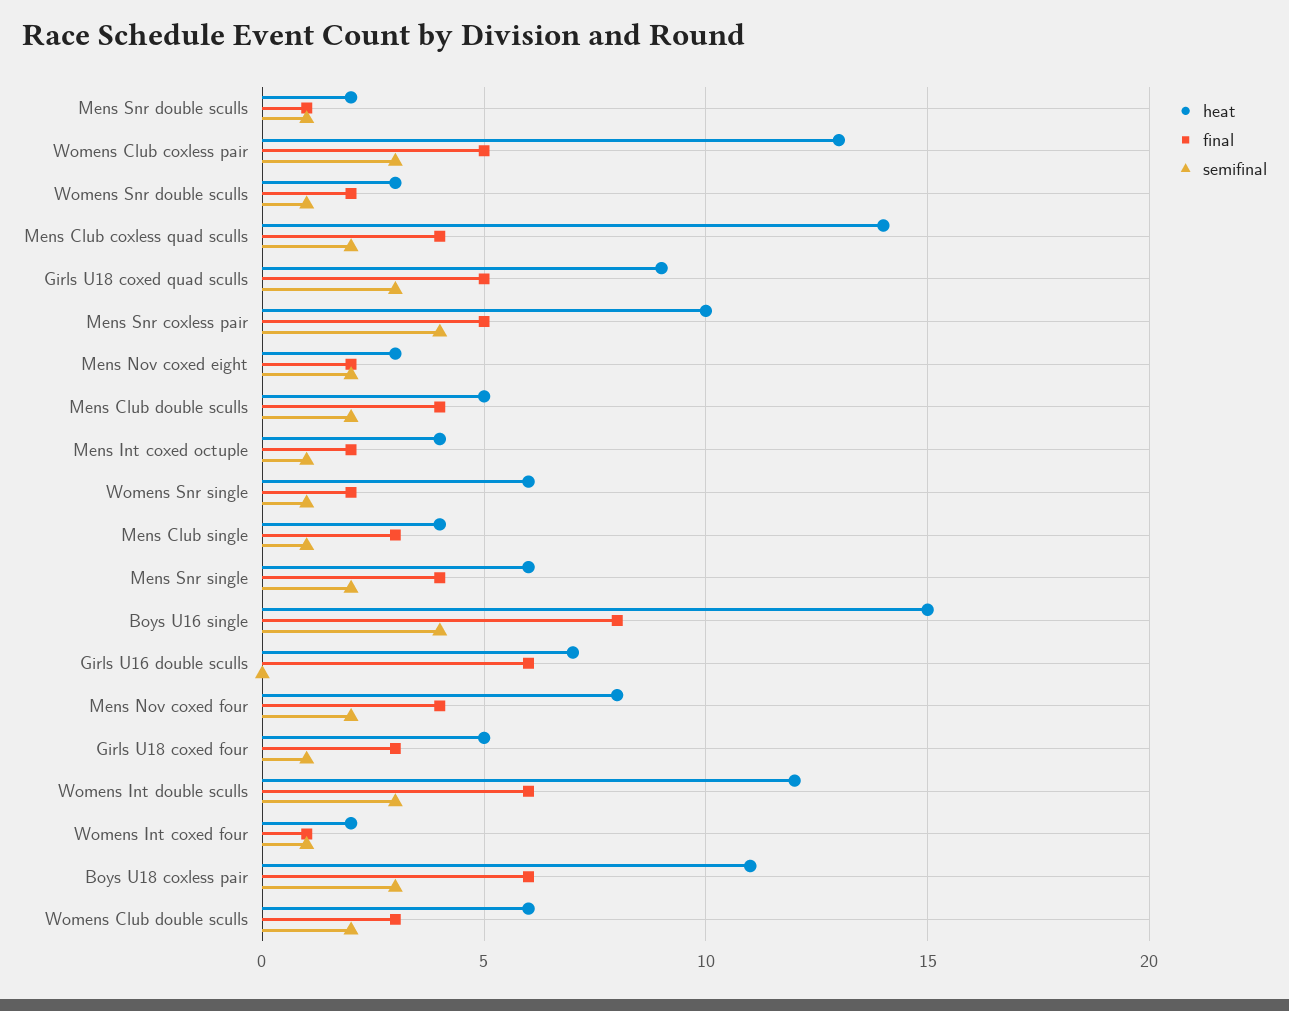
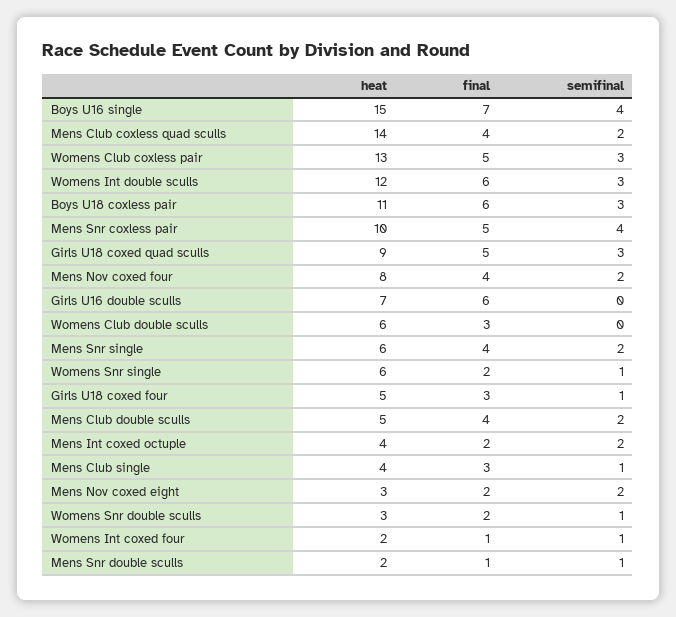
  {
    "heat": {
      "Mens Snr double sculls": 2,
      "Womens Club coxless pair": 13,
      "Womens Snr double sculls": 3,
      "Mens Club coxless quad sculls": 14,
      "Girls U18 coxed quad sculls": 9,
      "Mens Snr coxless pair": 10,
      "Mens Nov coxed eight": 3,
      "Mens Club double sculls": 5,
      "Mens Int coxed octuple": 4,
      "Womens Snr single": 6,
      "Mens Club single": 4,
      "Mens Snr single": 6,
      "Boys U16 single": 15,
      "Girls U16 double sculls": 7,
      "Mens Nov coxed four": 8,
      "Girls U18 coxed four": 5,
      "Womens Int double sculls": 12,
      "Womens Int coxed four": 2,
      "Boys U18 coxless pair": 11,
      "Womens Club double sculls": 6
    },
    "final": {
      "Mens Snr double sculls": 1,
      "Womens Club coxless pair": 5,
      "Womens Snr double sculls": 2,
      "Mens Club coxless quad sculls": 4,
      "Girls U18 coxed quad sculls": 5,
      "Mens Snr coxless pair": 5,
      "Mens Nov coxed eight": 2,
      "Mens Club double sculls": 4,
      "Mens Int coxed octuple": 2,
      "Womens Snr single": 2,
      "Mens Club single": 3,
      "Mens Snr single": 4,
-     "Boys U16 single": 8,
+     "Boys U16 single": 7,
      "Girls U16 double sculls": 6,
      "Mens Nov coxed four": 4,
      "Girls U18 coxed four": 3,
      "Womens Int double sculls": 6,
      "Womens Int coxed four": 1,
      "Boys U18 coxless pair": 6,
      "Womens Club double sculls": 3
    },
    "semifinal": {
      "Mens Snr double sculls": 1,
      "Womens Club coxless pair": 3,
      "Womens Snr double sculls": 1,
      "Mens Club coxless quad sculls": 2,
      "Girls U18 coxed quad sculls": 3,
      "Mens Snr coxless pair": 4,
      "Mens Nov coxed eight": 2,
      "Mens Club double sculls": 2,
-     "Mens Int coxed octuple": 1,
+     "Mens Int coxed octuple": 2,
      "Womens Snr single": 1,
      "Mens Club single": 1,
      "Mens Snr single": 2,
      "Boys U16 single": 4,
      "Girls U16 double sculls": 0,
      "Mens Nov coxed four": 2,
      "Girls U18 coxed four": 1,
      "Womens Int double sculls": 3,
      "Womens Int coxed four": 1,
      "Boys U18 coxless pair": 3,
-     "Womens Club double sculls": 2
+     "Womens Club double sculls": 0
    }
  }

